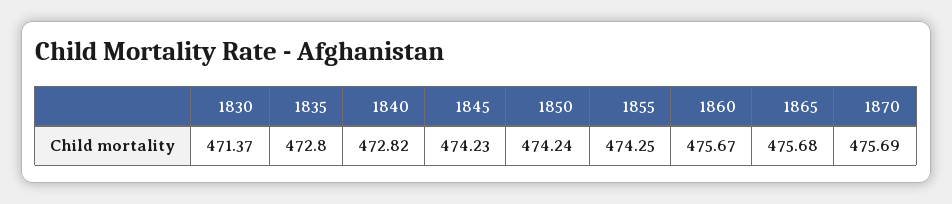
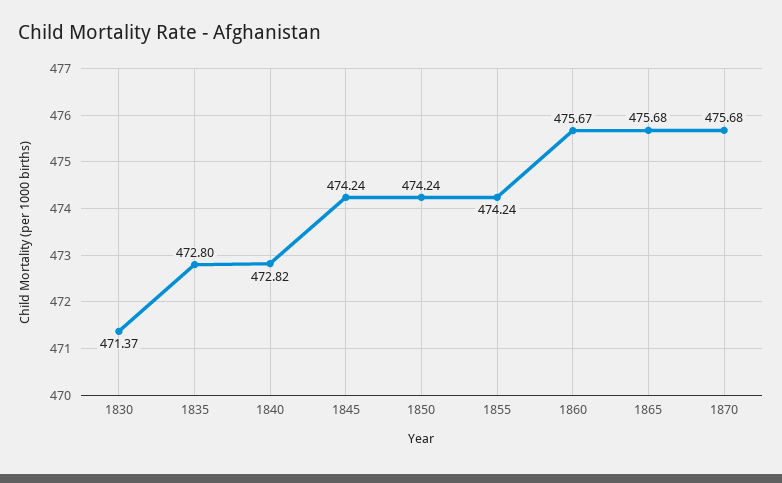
  {
    "1830": 471.37,
    "1835": 472.8,
    "1840": 472.82,
-   "1845": 474.23,
+   "1845": 474.24,
    "1850": 474.24,
-   "1855": 474.25,
+   "1855": 474.24,
    "1860": 475.67,
    "1865": 475.68,
-   "1870": 475.69
+   "1870": 475.68
  }

